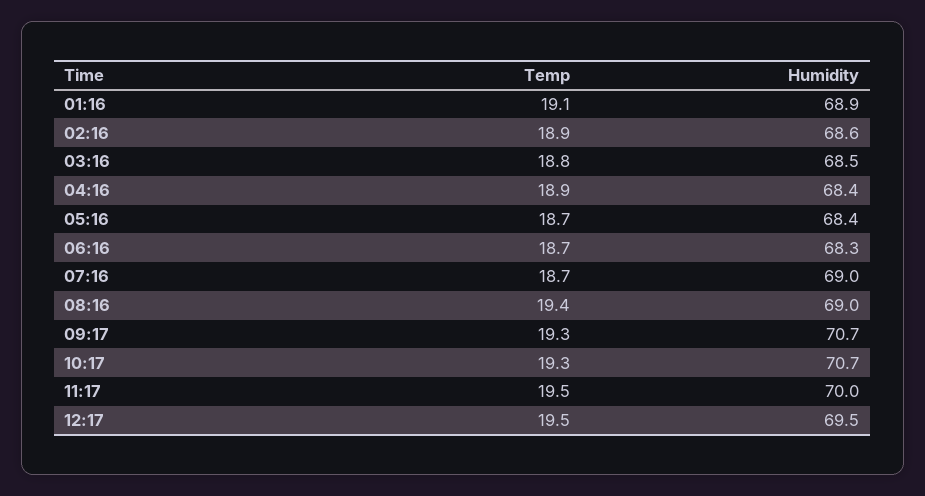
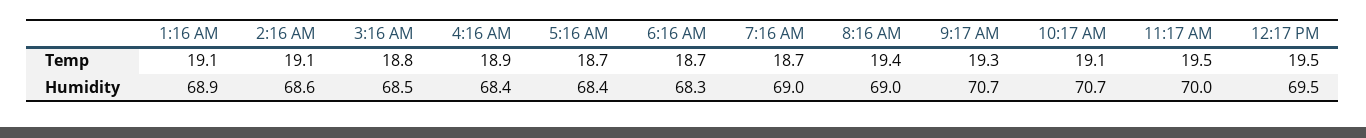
  {
    "Temp": {
      "01:16": 19.1,
-     "02:16": 18.9,
+     "02:16": 19.1,
      "03:16": 18.8,
      "04:16": 18.9,
      "05:16": 18.7,
      "06:16": 18.7,
      "07:16": 18.7,
      "08:16": 19.4,
      "09:17": 19.3,
-     "10:17": 19.3,
+     "10:17": 19.1,
      "11:17": 19.5,
      "12:17": 19.5
    },
    "Humidity": {
      "01:16": 68.9,
      "02:16": 68.6,
      "03:16": 68.5,
      "04:16": 68.4,
      "05:16": 68.4,
      "06:16": 68.3,
      "07:16": 69,
      "08:16": 69,
      "09:17": 70.7,
      "10:17": 70.7,
      "11:17": 70,
      "12:17": 69.5
    }
  }

